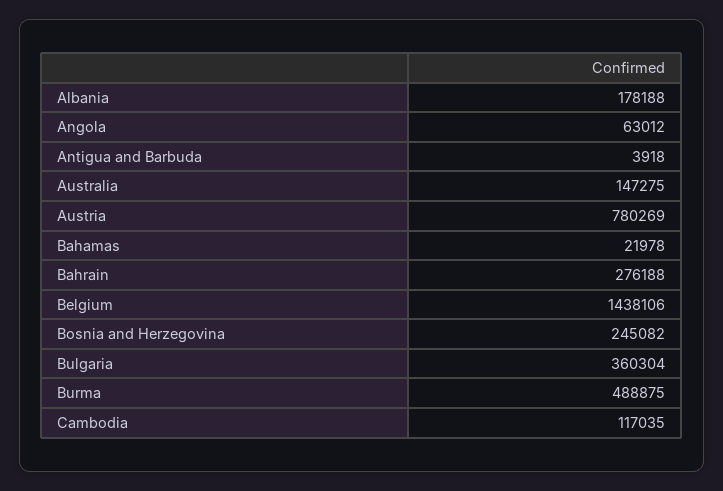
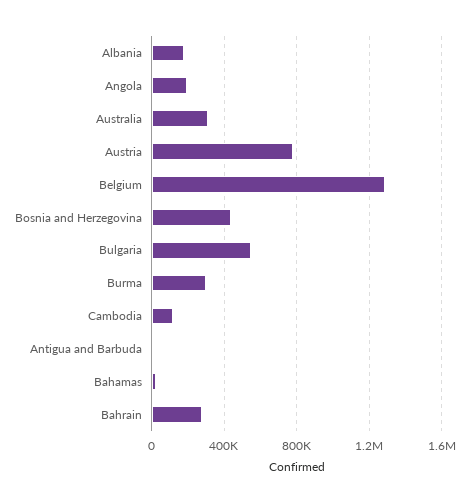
  {
    "Albania": 178188,
-   "Angola": 63012,
+   "Angola": 200000,
    "Antigua and Barbuda": 3918,
-   "Australia": 147275,
+   "Australia": 300000,
    "Austria": 780269,
    "Bahamas": 21978,
    "Bahrain": 276188,
-   "Belgium": 1438106,
+   "Belgium": 1300000,
-   "Bosnia and Herzegovina": 245082,
+   "Bosnia and Herzegovina": 450000,
-   "Bulgaria": 360304,
+   "Bulgaria": 550000,
-   "Burma": 488875,
+   "Burma": 300000,
    "Cambodia": 117035
  }

